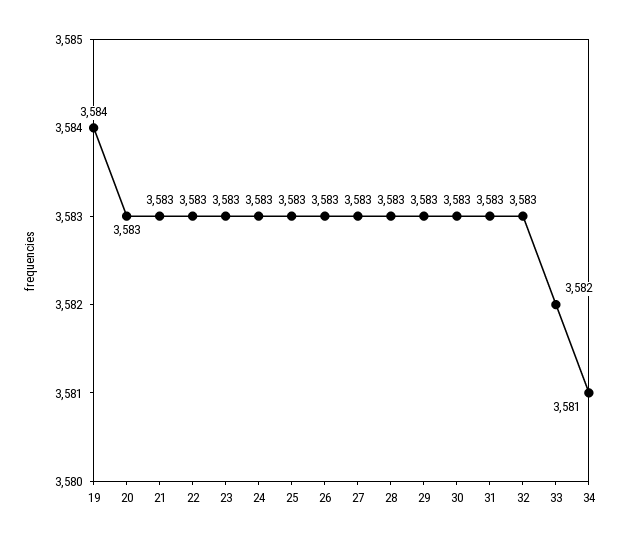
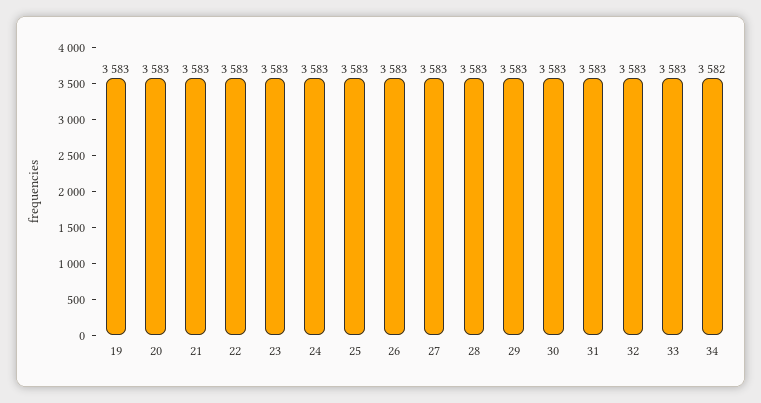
  {
-   "19": 3584,
+   "19": 3583,
    "20": 3583,
    "21": 3583,
    "22": 3583,
    "23": 3583,
    "24": 3583,
    "25": 3583,
    "26": 3583,
    "27": 3583,
    "28": 3583,
    "29": 3583,
    "30": 3583,
    "31": 3583,
    "32": 3583,
-   "33": 3582,
+   "33": 3583,
-   "34": 3581
+   "34": 3582
  }

